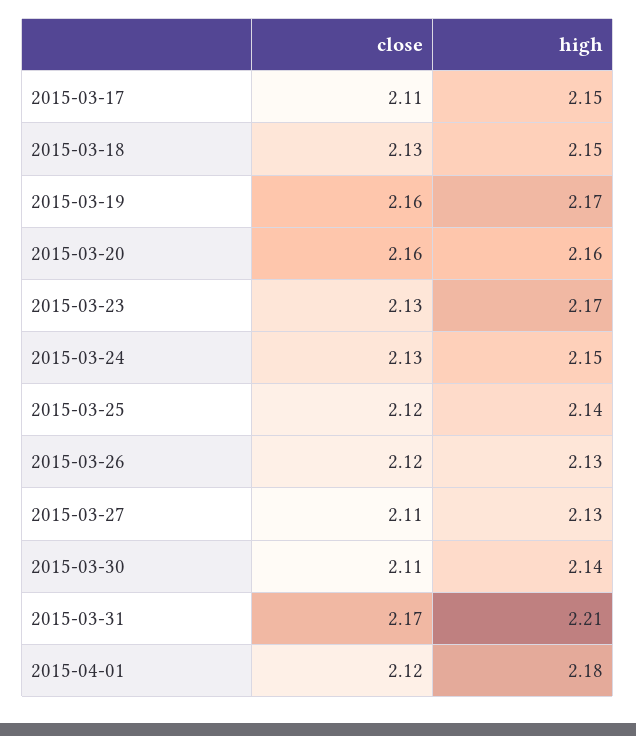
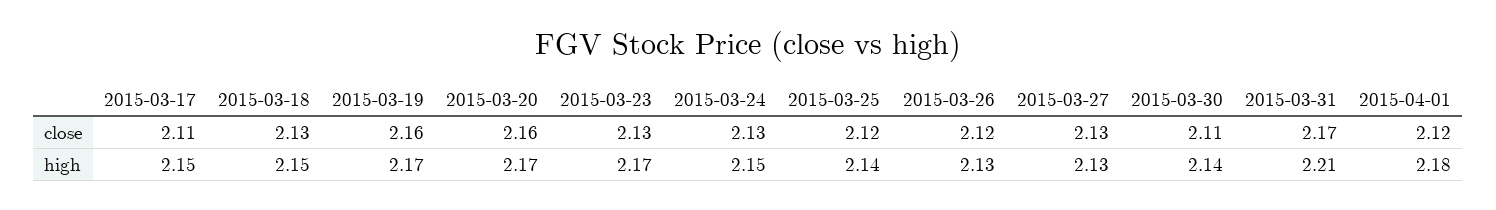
  {
    "close": {
      "2015-03-17": 2.11,
      "2015-03-18": 2.13,
      "2015-03-19": 2.16,
      "2015-03-20": 2.16,
      "2015-03-23": 2.13,
      "2015-03-24": 2.13,
      "2015-03-25": 2.12,
      "2015-03-26": 2.12,
-     "2015-03-27": 2.11,
+     "2015-03-27": 2.13,
      "2015-03-30": 2.11,
      "2015-03-31": 2.17,
      "2015-04-01": 2.12
    },
    "high": {
      "2015-03-17": 2.15,
      "2015-03-18": 2.15,
      "2015-03-19": 2.17,
-     "2015-03-20": 2.16,
+     "2015-03-20": 2.17,
      "2015-03-23": 2.17,
      "2015-03-24": 2.15,
      "2015-03-25": 2.14,
      "2015-03-26": 2.13,
      "2015-03-27": 2.13,
      "2015-03-30": 2.14,
      "2015-03-31": 2.21,
      "2015-04-01": 2.18
    }
  }

